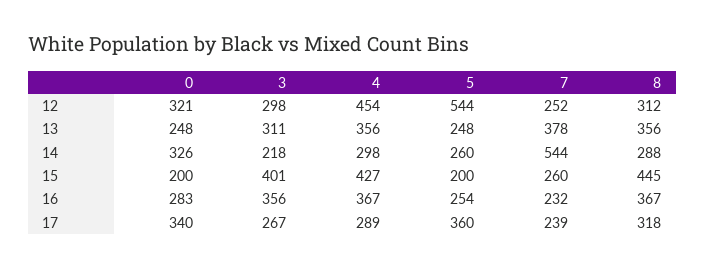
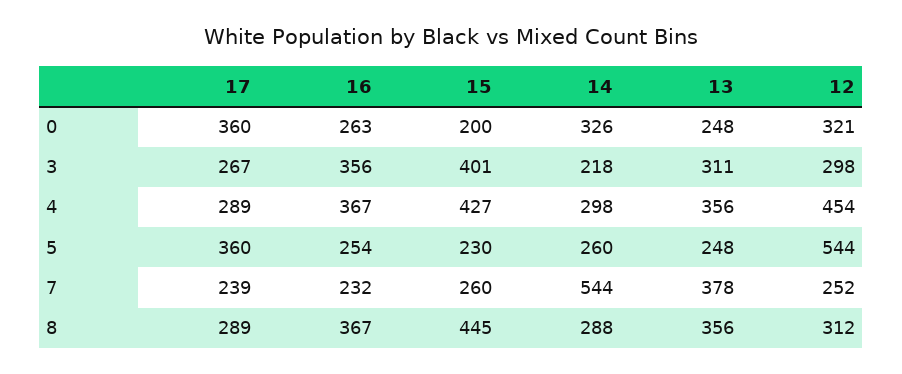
  {
    "0": {
      "12": 321,
      "13": 248,
      "14": 326,
      "15": 200,
-     "16": 283,
+     "16": 263,
-     "17": 340
+     "17": 360
    },
    "3": {
      "12": 298,
      "13": 311,
      "14": 218,
      "15": 401,
      "16": 356,
      "17": 267
    },
    "4": {
      "12": 454,
      "13": 356,
      "14": 298,
      "15": 427,
      "16": 367,
      "17": 289
    },
    "5": {
      "12": 544,
      "13": 248,
      "14": 260,
-     "15": 200,
+     "15": 230,
      "16": 254,
      "17": 360
    },
    "7": {
      "12": 252,
      "13": 378,
      "14": 544,
      "15": 260,
      "16": 232,
      "17": 239
    },
    "8": {
      "12": 312,
      "13": 356,
      "14": 288,
      "15": 445,
      "16": 367,
-     "17": 318
+     "17": 289
    }
  }

